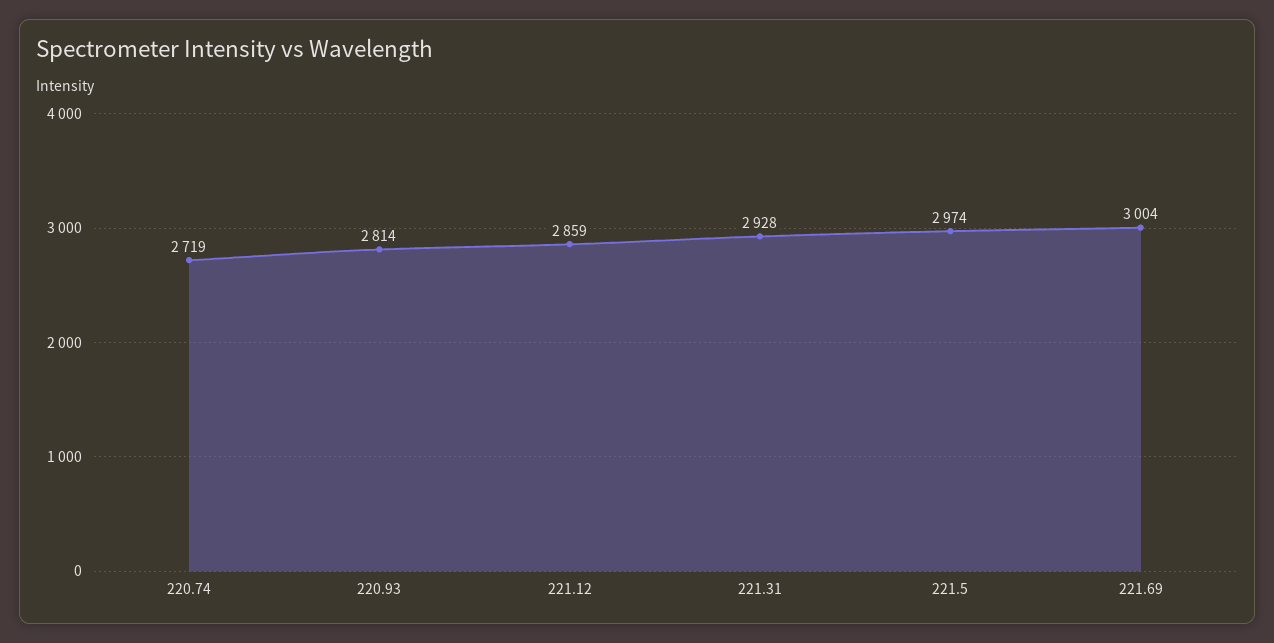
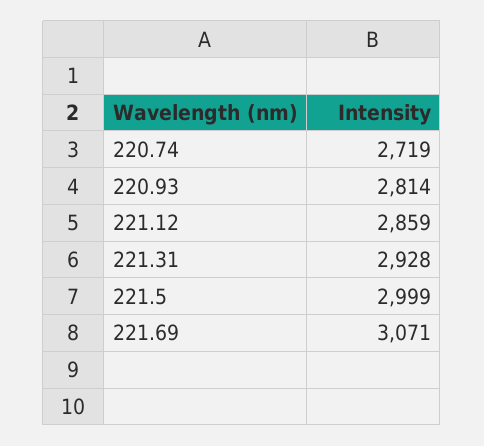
  {
    "220.74": 2719,
    "220.93": 2814,
    "221.12": 2859,
    "221.31": 2928,
-   "221.5": 2974,
+   "221.5": 2999,
-   "221.69": 3004
+   "221.69": 3071
  }

